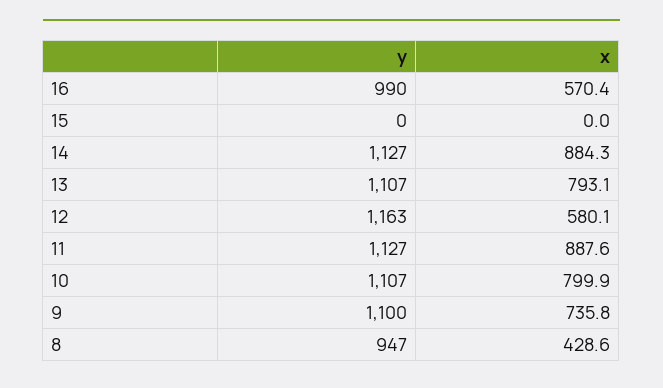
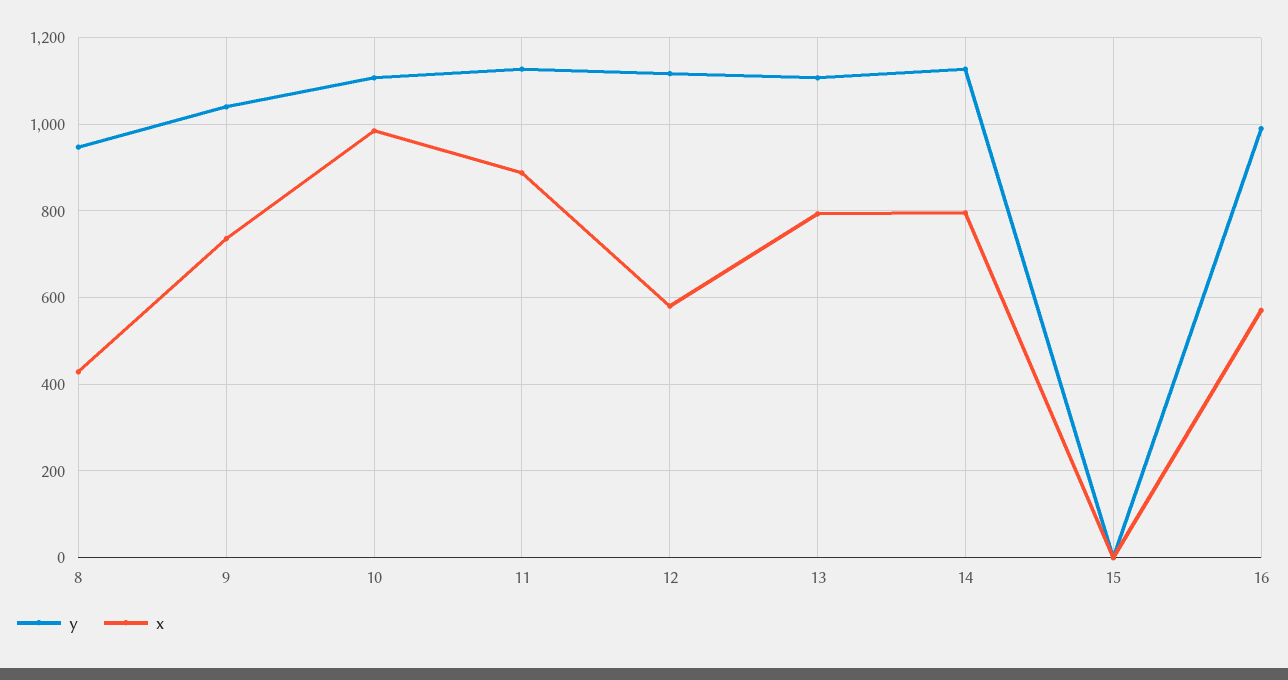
  {
    "y": {
      "16": 990,
      "15": 0,
      "14": 1127,
      "13": 1107,
-     "12": 1163,
+     "12": 1120,
      "11": 1127,
      "10": 1107,
-     "9": 1100,
+     "9": 1040,
      "8": 947
    },
    "x": {
      "16": 570.4,
      "15": 0,
-     "14": 884.3,
+     "14": 800,
      "13": 793.1,
      "12": 580.1,
      "11": 887.6,
-     "10": 799.9,
+     "10": 980,
      "9": 735.8,
      "8": 428.6
    }
  }

